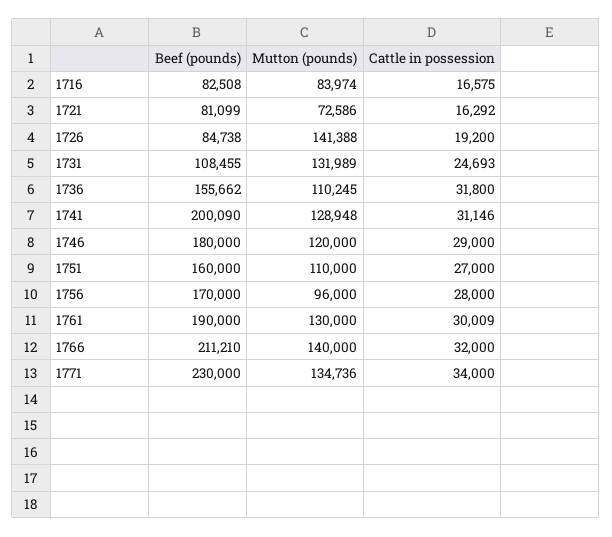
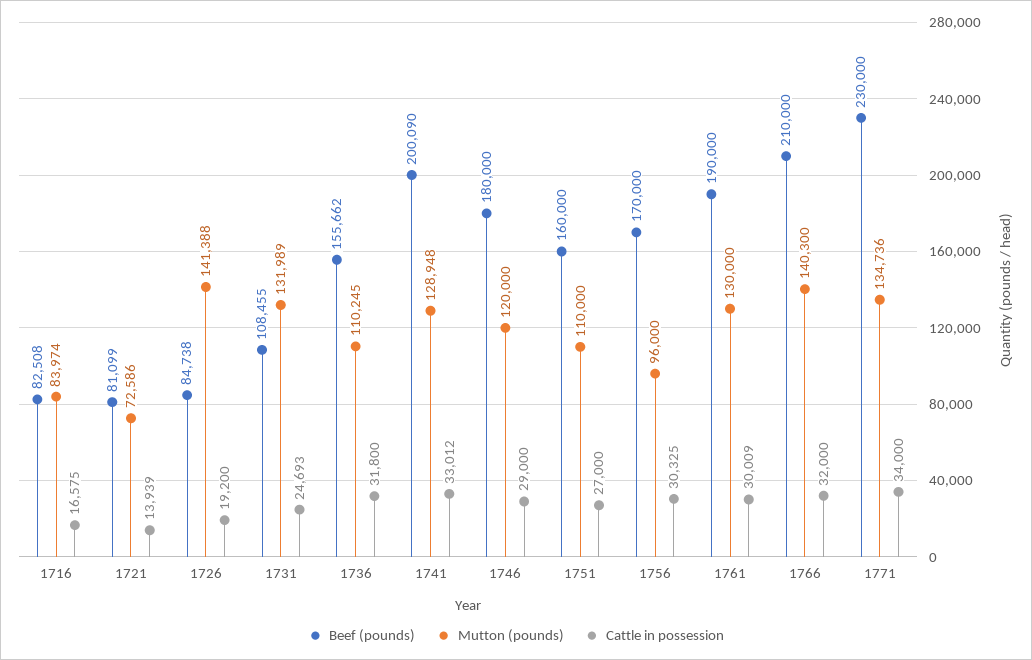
  {
    "Beef (pounds)": {
      "1716": 82508,
      "1721": 81099,
      "1726": 84738,
      "1731": 108455,
      "1736": 155662,
      "1741": 200090,
      "1746": 180000,
      "1751": 160000,
      "1756": 170000,
      "1761": 190000,
-     "1766": 211210,
+     "1766": 210000,
      "1771": 230000
    },
    "Mutton (pounds)": {
      "1716": 83974,
      "1721": 72586,
      "1726": 141388,
      "1731": 131989,
      "1736": 110245,
      "1741": 128948,
      "1746": 120000,
      "1751": 110000,
      "1756": 96000,
      "1761": 130000,
-     "1766": 140000,
+     "1766": 140300,
      "1771": 134736
    },
    "Cattle in possession": {
      "1716": 16575,
-     "1721": 16292,
+     "1721": 13939,
      "1726": 19200,
      "1731": 24693,
      "1736": 31800,
-     "1741": 31146,
+     "1741": 33012,
      "1746": 29000,
      "1751": 27000,
-     "1756": 28000,
+     "1756": 30325,
      "1761": 30009,
      "1766": 32000,
      "1771": 34000
    }
  }

